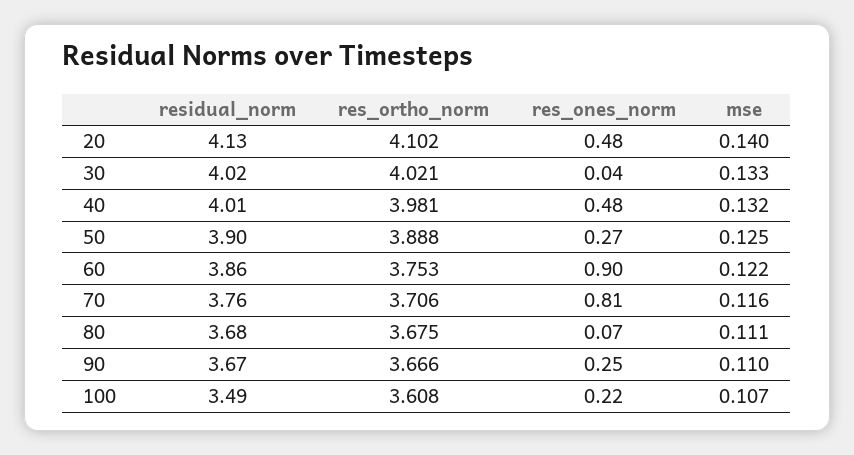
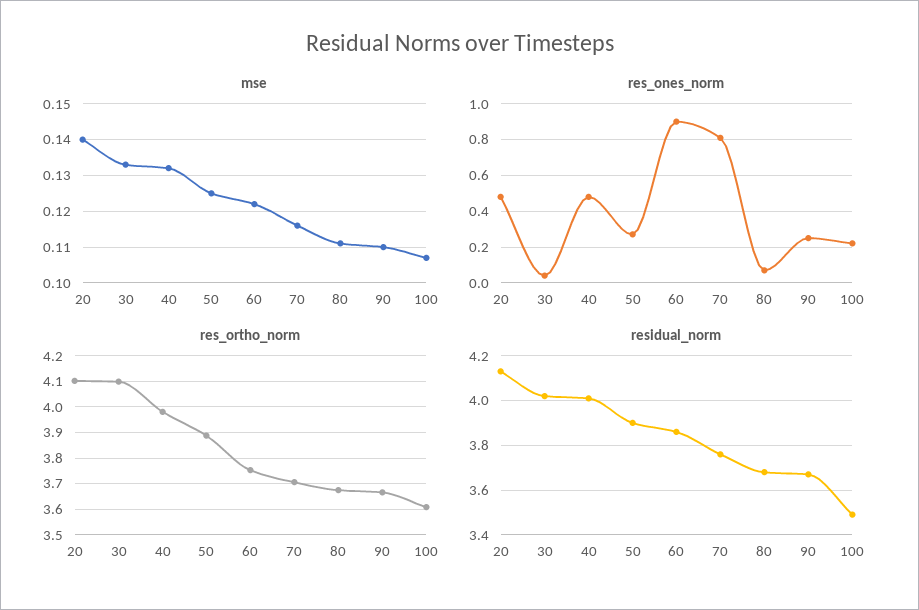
  {
    "residual_norm": {
      "20": 4.13,
      "30": 4.02,
      "40": 4.01,
      "50": 3.9,
      "60": 3.86,
      "70": 3.76,
      "80": 3.68,
      "90": 3.67,
      "100": 3.49
    },
    "res_ortho_norm": {
      "20": 4.102,
-     "30": 4.021,
+     "30": 4.1,
      "40": 3.981,
      "50": 3.888,
      "60": 3.753,
      "70": 3.706,
      "80": 3.675,
      "90": 3.666,
      "100": 3.608
    },
    "res_ones_norm": {
      "20": 0.48,
      "30": 0.04,
      "40": 0.48,
      "50": 0.27,
      "60": 0.9,
      "70": 0.81,
      "80": 0.07,
      "90": 0.25,
      "100": 0.22
    },
    "mse": {
      "20": 0.14,
      "30": 0.133,
      "40": 0.132,
      "50": 0.125,
      "60": 0.122,
      "70": 0.116,
      "80": 0.111,
      "90": 0.11,
      "100": 0.107
    }
  }

